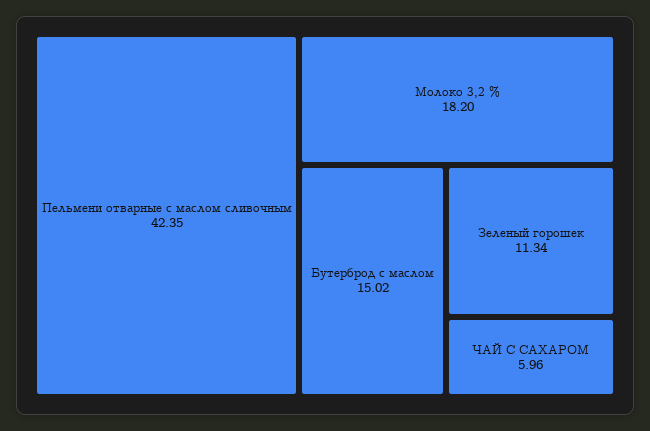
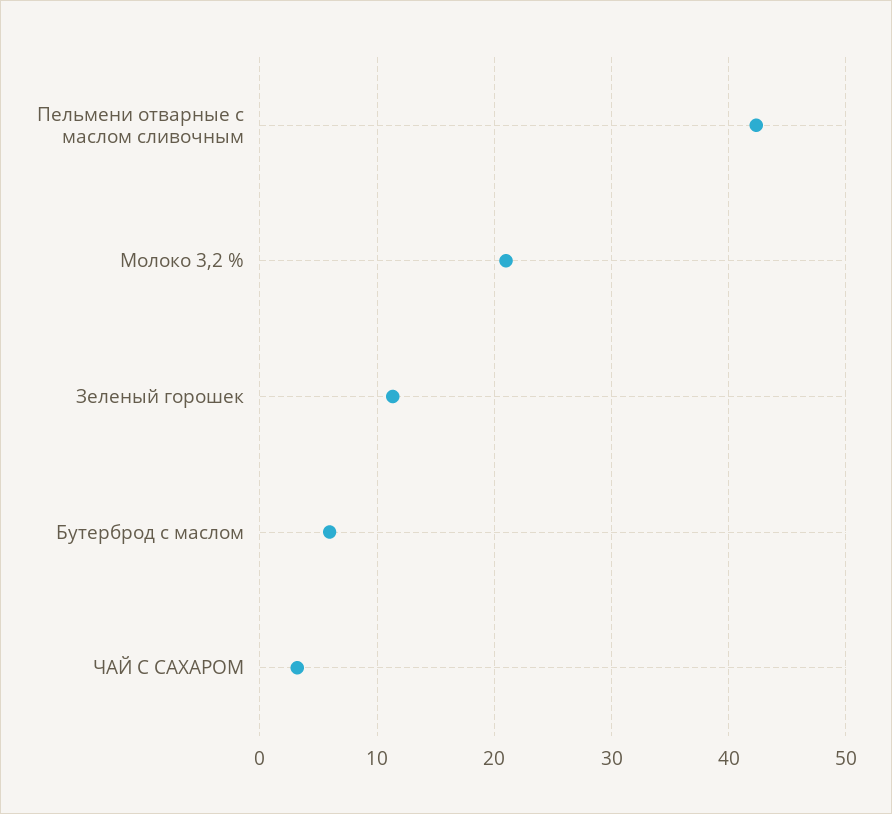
  {
    "Пельмени отварные с маслом сливочным": 42.35,
-   "Молоко 3,2 %": 18.2,
+   "Молоко 3,2 %": 21,
-   "Бутерброд с маслом": 15.02,
+   "Бутерброд с маслом": 6,
    "Зеленый горошек": 11.34,
-   "ЧАЙ С САХАРОМ": 5.96
+   "ЧАЙ С САХАРОМ": 3
  }

